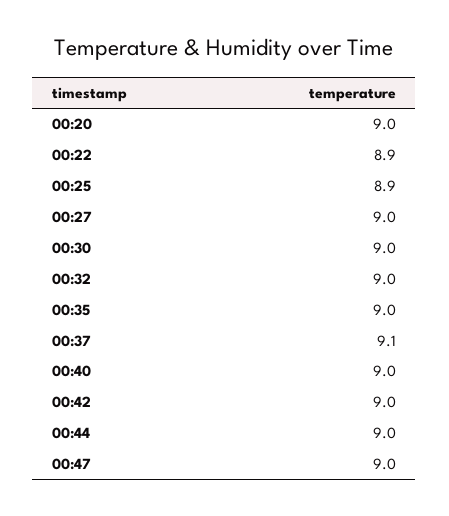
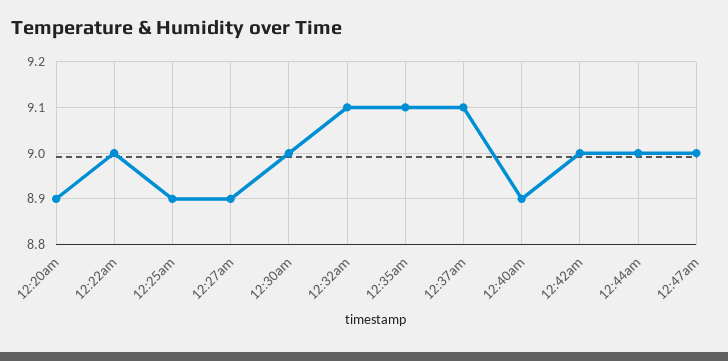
  {
-   "00:20": 9,
+   "00:20": 8.9,
-   "00:22": 8.9,
+   "00:22": 9,
    "00:25": 8.9,
-   "00:27": 9,
+   "00:27": 8.9,
    "00:30": 9,
-   "00:32": 9,
+   "00:32": 9.1,
-   "00:35": 9,
+   "00:35": 9.1,
    "00:37": 9.1,
-   "00:40": 9,
+   "00:40": 8.9,
    "00:42": 9,
    "00:44": 9,
    "00:47": 9
  }

